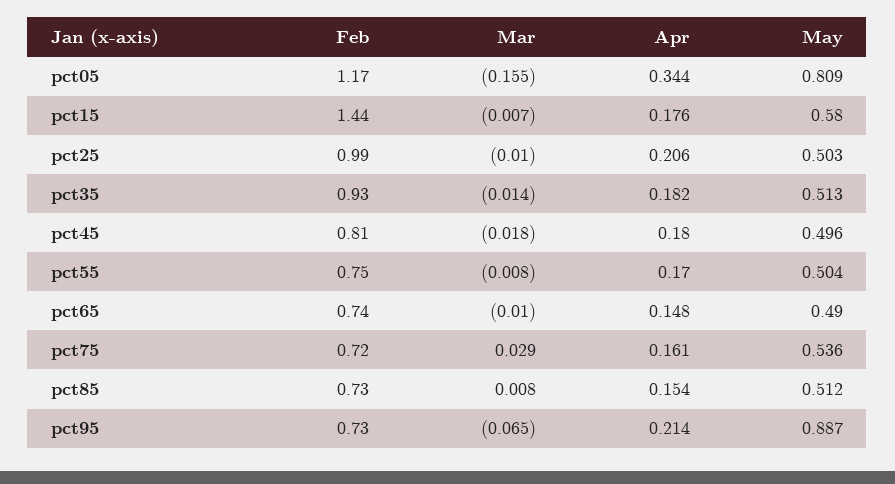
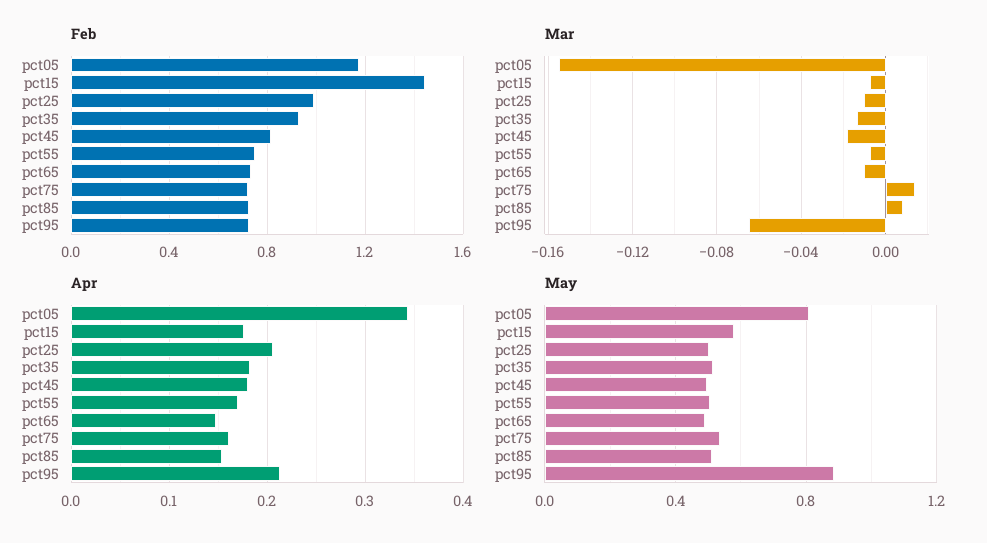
  {
    "Feb": {
      "pct05": 1.17,
      "pct15": 1.44,
      "pct25": 0.99,
      "pct35": 0.93,
      "pct45": 0.81,
      "pct55": 0.75,
      "pct65": 0.74,
      "pct75": 0.72,
      "pct85": 0.73,
      "pct95": 0.73
    },
    "Mar": {
      "pct05": -0.155,
      "pct15": -0.007,
      "pct25": -0.01,
      "pct35": -0.014,
      "pct45": -0.018,
      "pct55": -0.008,
      "pct65": -0.01,
-     "pct75": 0.029,
+     "pct75": 0.015,
      "pct85": 0.008,
      "pct95": -0.065
    },
    "Apr": {
      "pct05": 0.344,
      "pct15": 0.176,
      "pct25": 0.206,
      "pct35": 0.182,
      "pct45": 0.18,
      "pct55": 0.17,
      "pct65": 0.148,
      "pct75": 0.161,
      "pct85": 0.154,
      "pct95": 0.214
    },
    "May": {
      "pct05": 0.809,
      "pct15": 0.58,
      "pct25": 0.503,
      "pct35": 0.513,
      "pct45": 0.496,
      "pct55": 0.504,
      "pct65": 0.49,
      "pct75": 0.536,
      "pct85": 0.512,
      "pct95": 0.887
    }
  }

